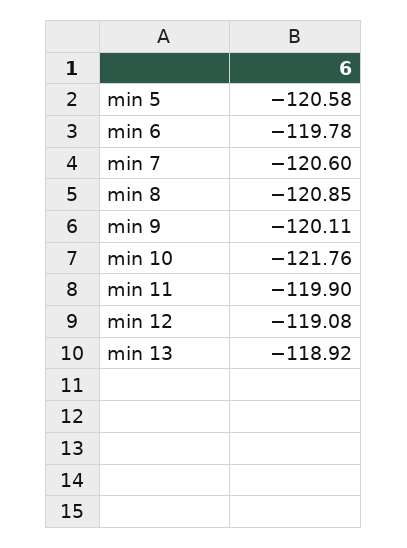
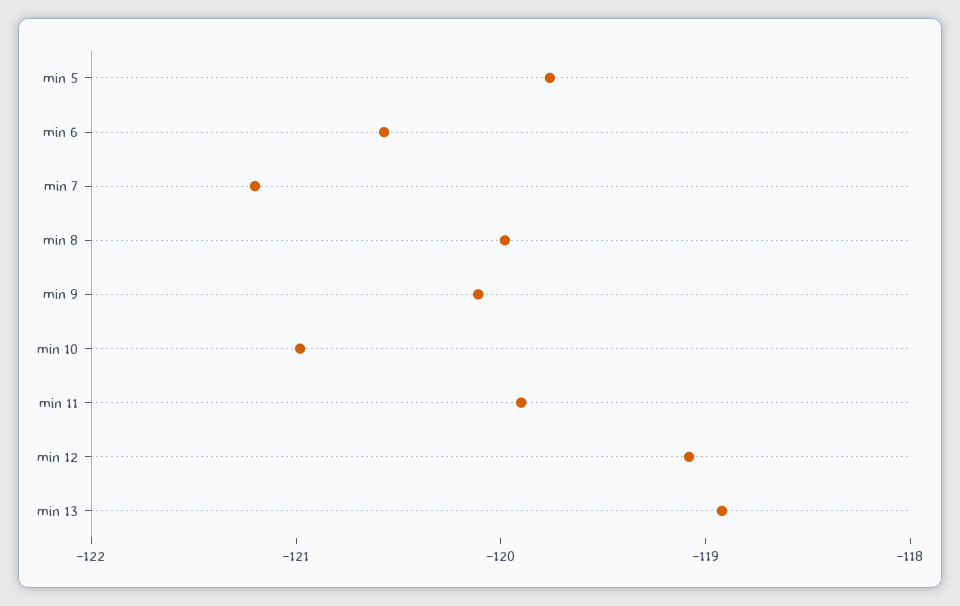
  {
-   "min 5": -120.58,
+   "min 5": -119.8,
-   "min 6": -119.78,
+   "min 6": -120.6,
-   "min 7": -120.6,
+   "min 7": -121.2,
-   "min 8": -120.85,
+   "min 8": -120,
    "min 9": -120.11,
-   "min 10": -121.76,
+   "min 10": -121,
    "min 11": -119.9,
    "min 12": -119.08,
    "min 13": -118.92
  }

